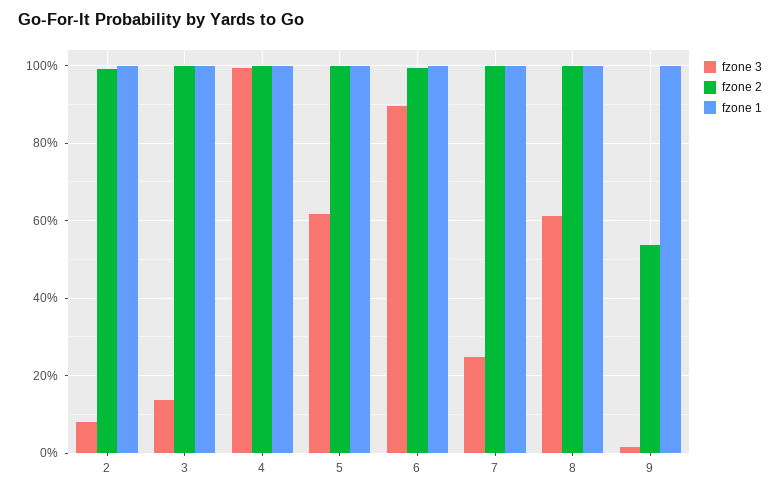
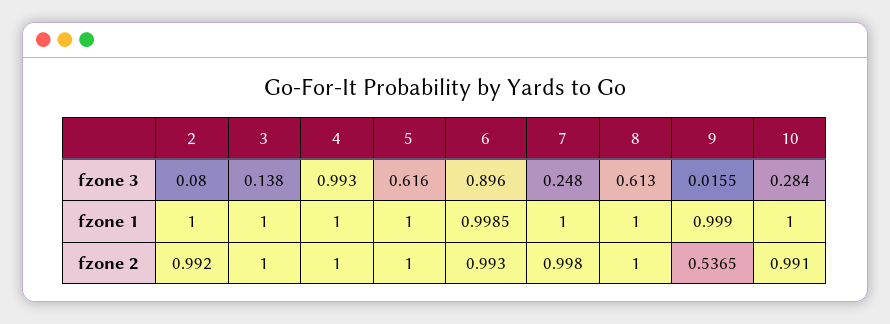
  {
    "fzone 3": {
      "2": 0.08,
      "3": 0.138,
      "4": 0.993,
      "5": 0.616,
      "6": 0.896,
      "7": 0.248,
      "8": 0.613,
-     "9": 0.0155
+     "9": 0.0155,
+     "10": 0.284
    },
    "fzone 2": {
      "2": 0.992,
      "3": 1,
      "4": 1,
      "5": 1,
      "6": 0.993,
      "7": 0.998,
      "8": 1,
-     "9": 0.5365
+     "9": 0.5365,
+     "10": 0.991
    },
    "fzone 1": {
      "2": 1,
      "3": 1,
      "4": 1,
      "5": 1,
      "6": 0.9985,
      "7": 1,
      "8": 1,
-     "9": 0.999
+     "9": 0.999,
+     "10": 1
    }
  }

